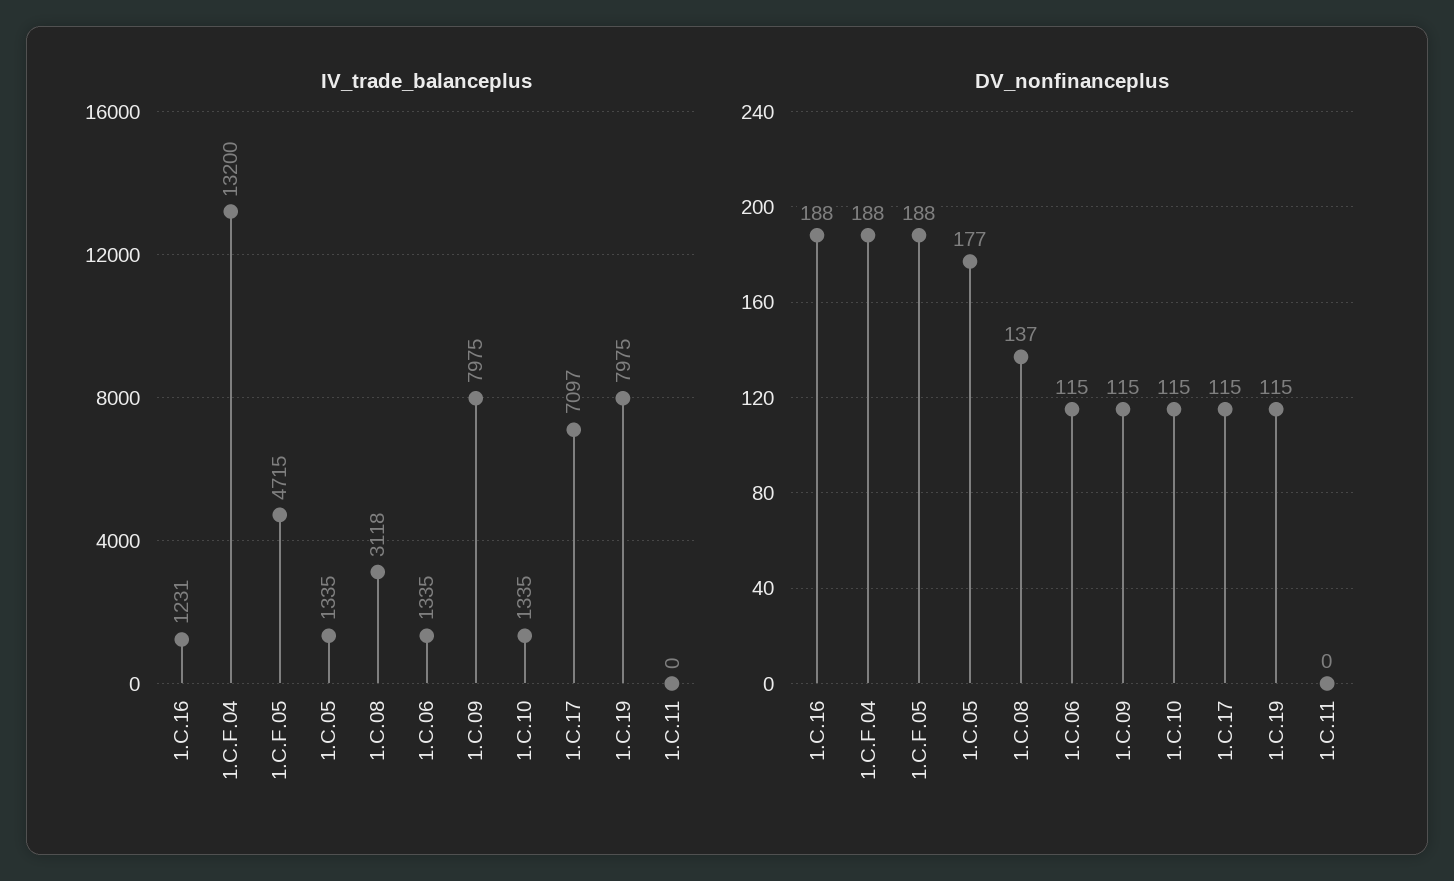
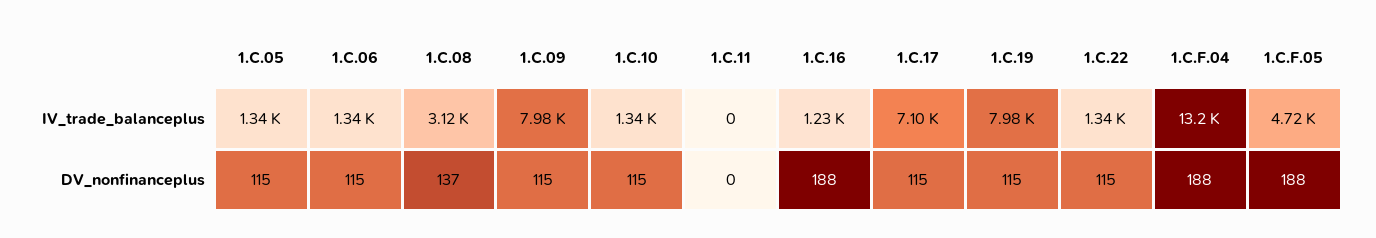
  {
    "IV_trade_balanceplus": {
      "1.C.16": 1231,
      "1.C.F.04": 13200,
      "1.C.F.05": 4715,
      "1.C.05": 1335,
      "1.C.08": 3118,
      "1.C.06": 1335,
      "1.C.09": 7975,
      "1.C.10": 1335,
      "1.C.17": 7097,
      "1.C.19": 7975,
-     "1.C.11": 0
+     "1.C.11": 0,
+     "1.C.22": 1340
    },
    "DV_nonfinanceplus": {
      "1.C.16": 188,
      "1.C.F.04": 188,
      "1.C.F.05": 188,
-     "1.C.05": 177,
+     "1.C.05": 115,
      "1.C.08": 137,
      "1.C.06": 115,
      "1.C.09": 115,
      "1.C.10": 115,
      "1.C.17": 115,
      "1.C.19": 115,
-     "1.C.11": 0
+     "1.C.11": 0,
+     "1.C.22": 115
    }
  }

